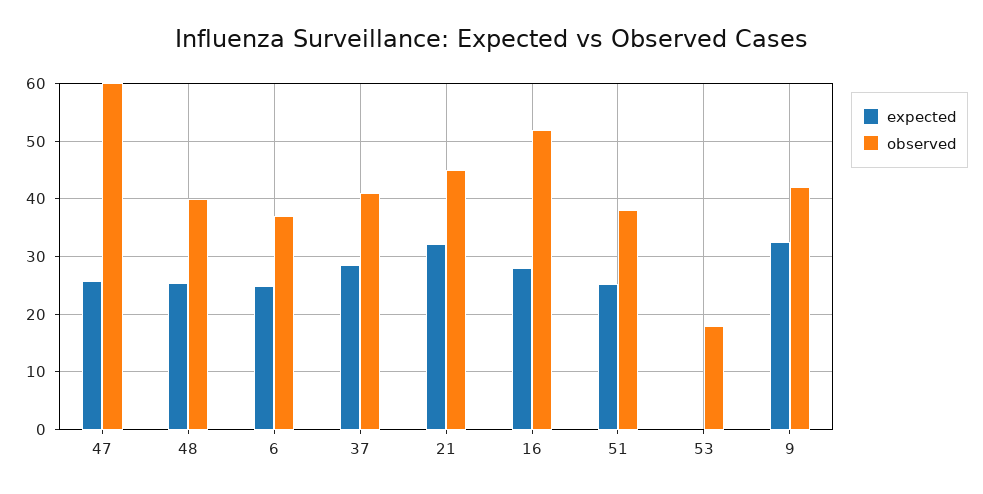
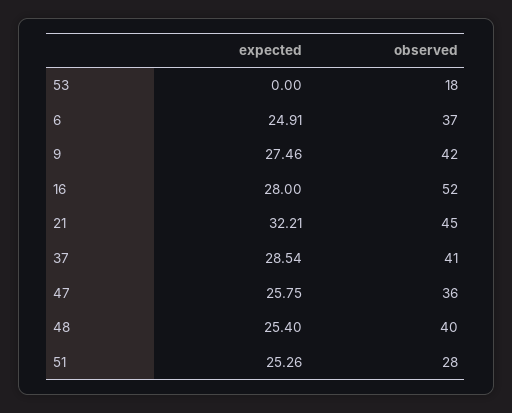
  {
    "expected": {
      "47": 25.75,
      "48": 25.4,
      "6": 24.91,
      "37": 28.54,
      "21": 32.21,
      "16": 28,
      "51": 25.26,
      "53": 0,
-     "9": 32
+     "9": 27.46
    },
    "observed": {
-     "47": 60,
+     "47": 36,
      "48": 40,
      "6": 37,
      "37": 41,
      "21": 45,
      "16": 52,
-     "51": 38,
+     "51": 28,
      "53": 18,
      "9": 42
    }
  }

